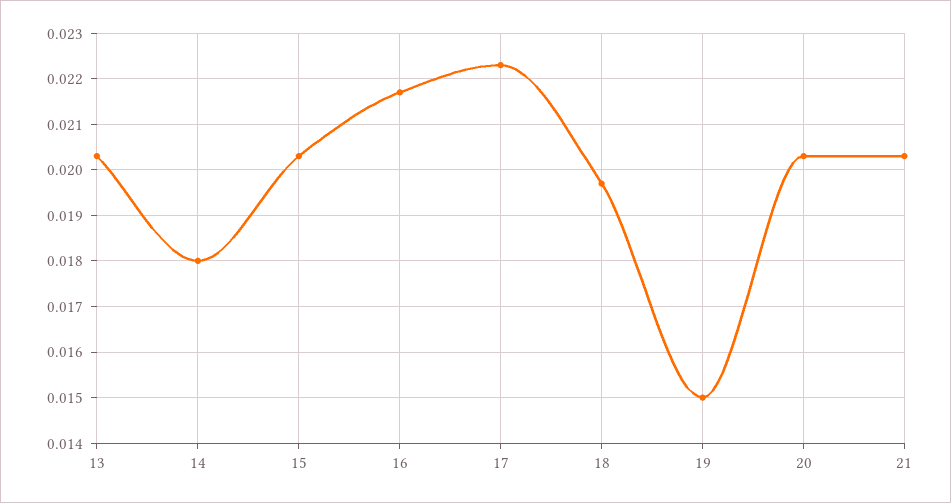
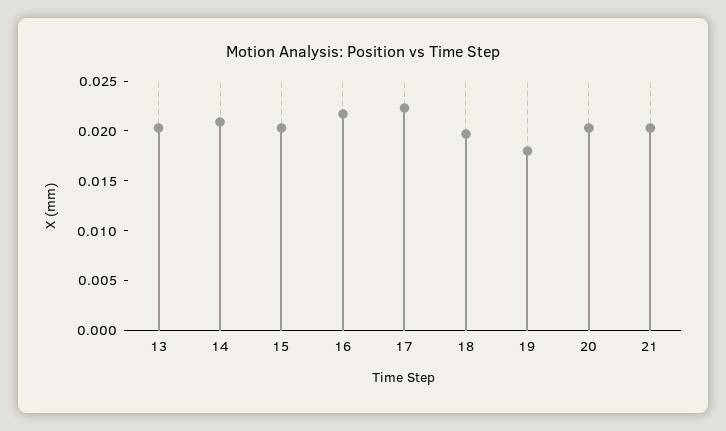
  {
    "13": 0.0205,
-   "14": 0.018,
+   "14": 0.021,
    "15": 0.0205,
    "16": 0.0215,
    "17": 0.0225,
    "18": 0.0195,
-   "19": 0.015,
+   "19": 0.018,
    "20": 0.0205,
    "21": 0.0205
  }

